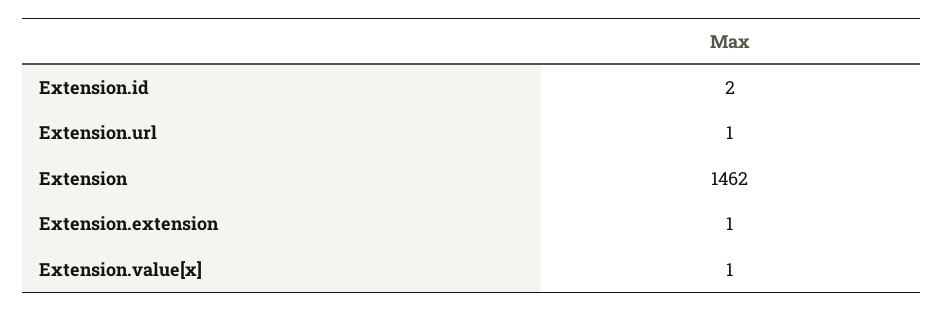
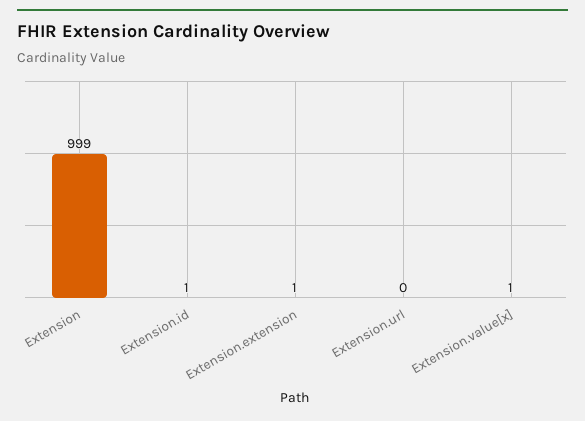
  {
-   "Extension.id": 2,
+   "Extension.id": 1,
-   "Extension.url": 1,
+   "Extension.url": 0,
-   "Extension": 1462,
+   "Extension": 999,
    "Extension.extension": 1,
    "Extension.value[x]": 1
  }

